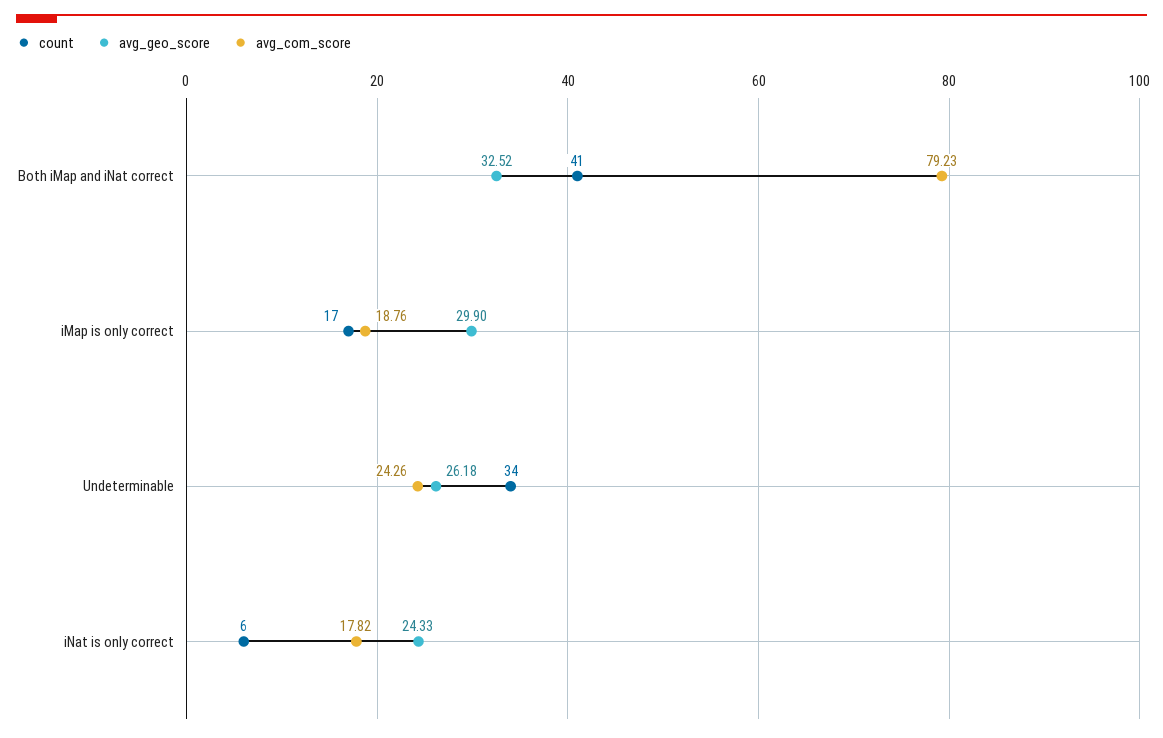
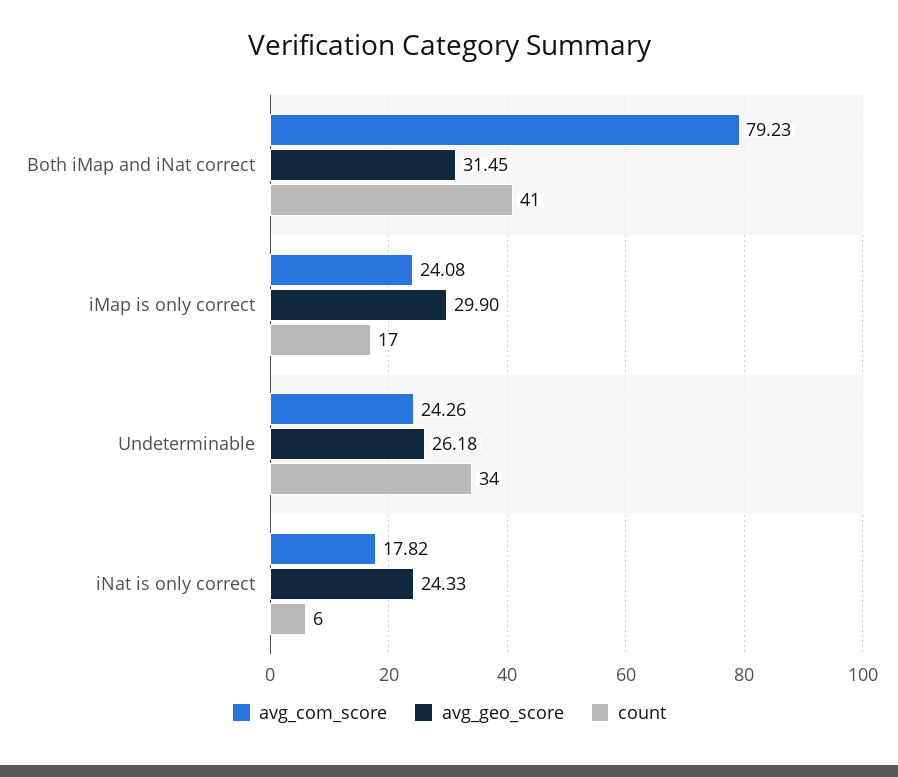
  {
    "count": {
      "Both iMap and iNat correct": 41,
      "iMap is only correct": 17,
      "Undeterminable": 34,
      "iNat is only correct": 6
    },
    "avg_geo_score": {
-     "Both iMap and iNat correct": 32.52,
+     "Both iMap and iNat correct": 31.45,
      "iMap is only correct": 29.9,
      "Undeterminable": 26.18,
      "iNat is only correct": 24.33
    },
    "avg_com_score": {
      "Both iMap and iNat correct": 79.23,
-     "iMap is only correct": 18.76,
+     "iMap is only correct": 24.08,
      "Undeterminable": 24.26,
      "iNat is only correct": 17.82
    }
  }

